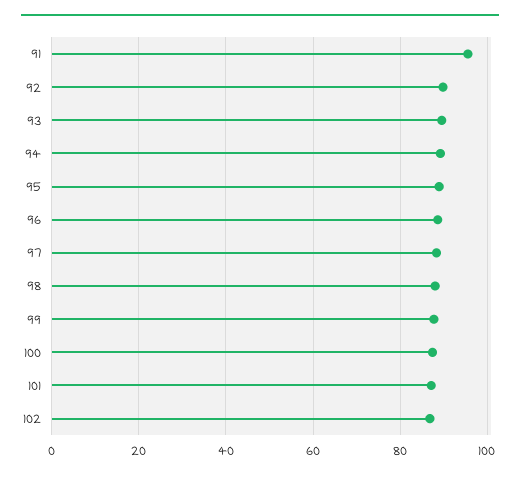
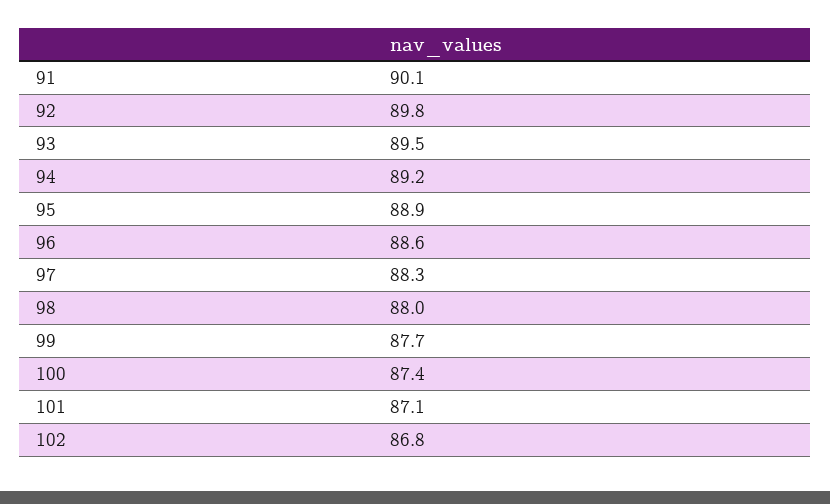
  {
-   "91": 96,
+   "91": 90.1,
    "92": 89.8,
    "93": 89.5,
    "94": 89.2,
    "95": 88.9,
    "96": 88.6,
    "97": 88.3,
    "98": 88,
    "99": 87.7,
    "100": 87.4,
    "101": 87.1,
    "102": 86.8
  }

